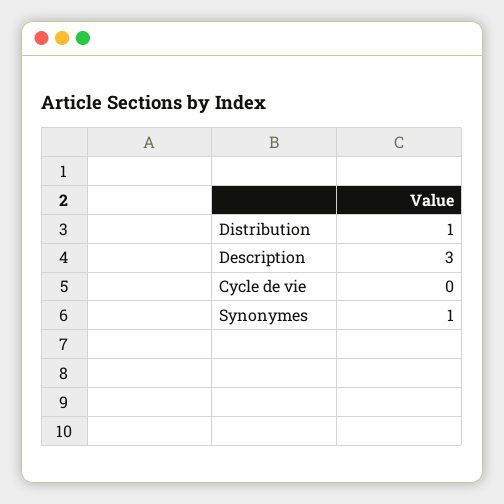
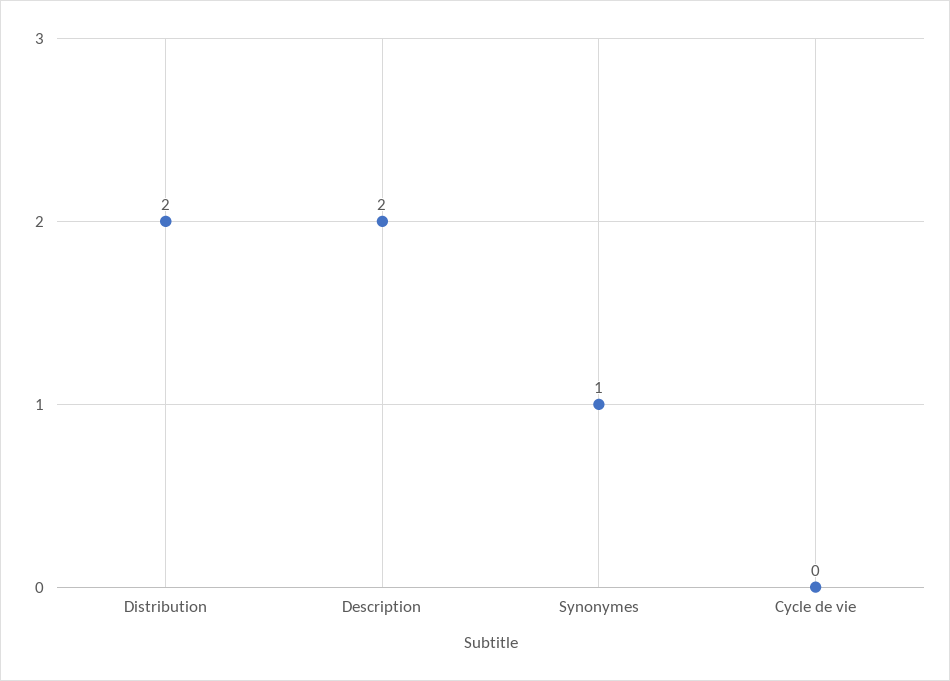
  {
-   "Distribution": 1,
+   "Distribution": 2,
-   "Description": 3,
+   "Description": 2,
    "Cycle de vie": 0,
    "Synonymes": 1
  }

